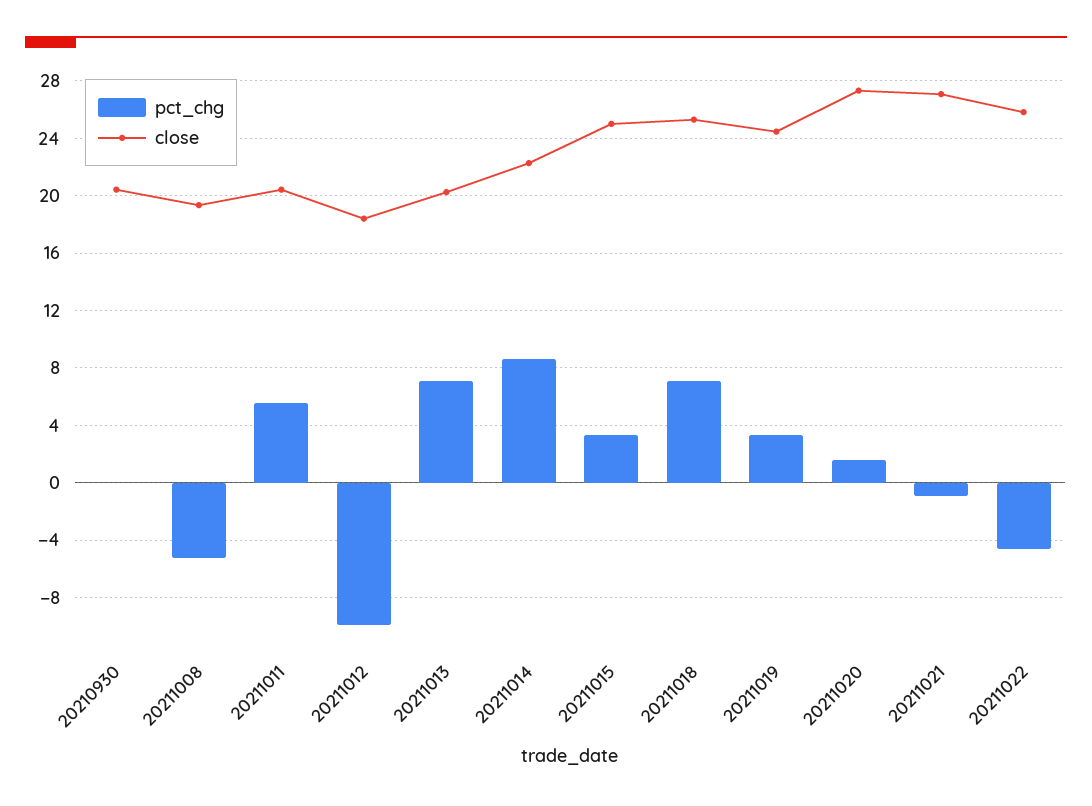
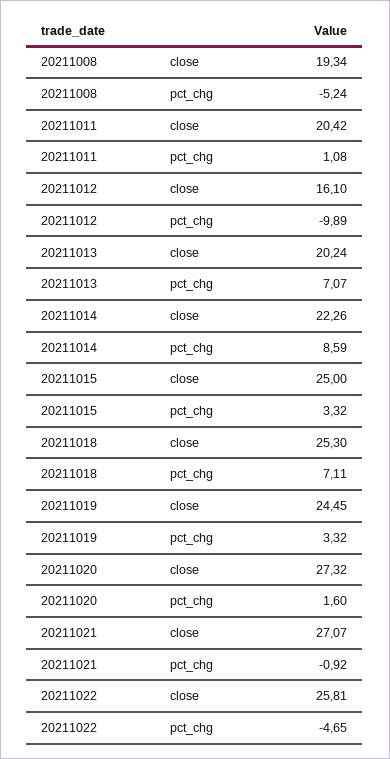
  {
    "pct_chg": {
-     "20210930": 0,
      "20211008": -5.24,
-     "20211011": 5.5,
+     "20211011": 1.08,
      "20211012": -9.89,
      "20211013": 7.07,
      "20211014": 8.59,
      "20211015": 3.32,
      "20211018": 7.11,
      "20211019": 3.32,
      "20211020": 1.6,
      "20211021": -0.92,
      "20211022": -4.65
    },
    "close": {
-     "20210930": 20.5,
      "20211008": 19.34,
      "20211011": 20.42,
-     "20211012": 18.5,
+     "20211012": 16.1,
      "20211013": 20.24,
      "20211014": 22.26,
      "20211015": 25,
      "20211018": 25.3,
      "20211019": 24.45,
      "20211020": 27.32,
      "20211021": 27.07,
      "20211022": 25.81
    }
  }

